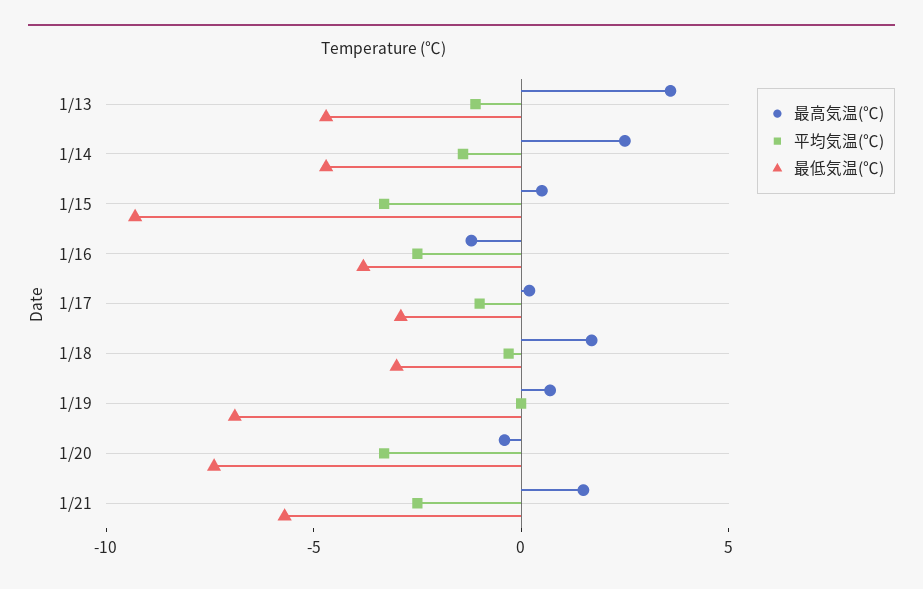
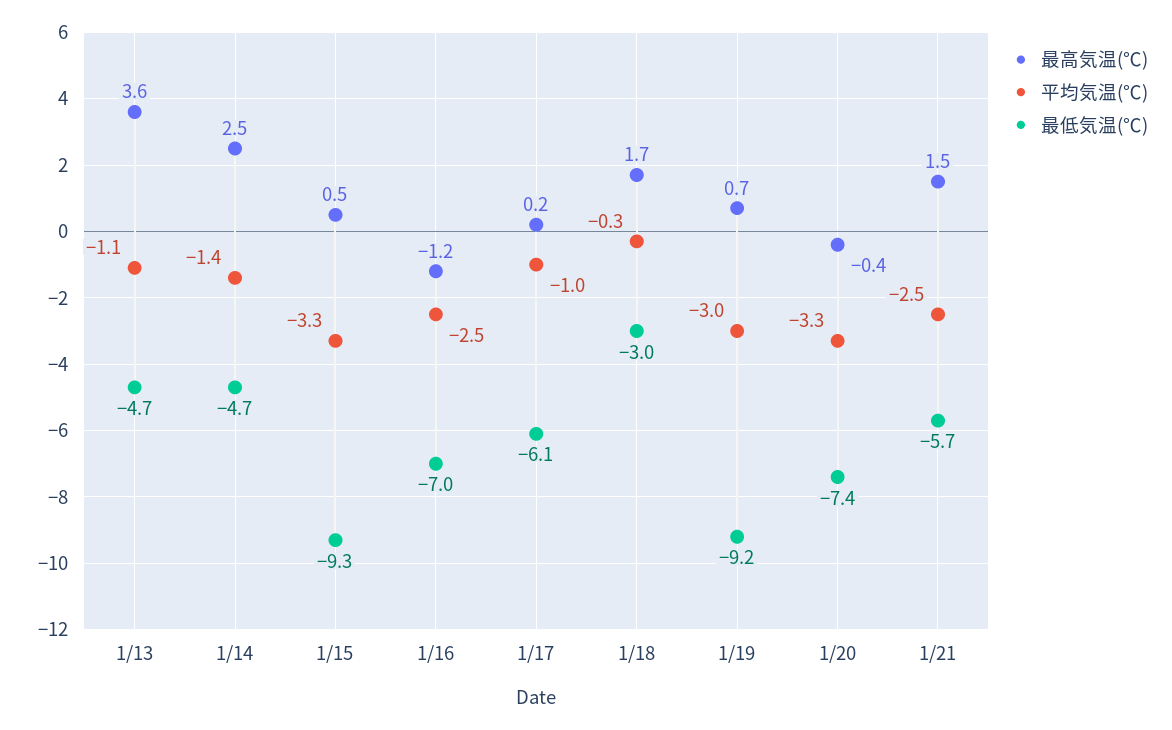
  {
    "最高気温(℃)": {
      "1/13": 3.6,
      "1/14": 2.5,
      "1/15": 0.5,
      "1/16": -1.2,
      "1/17": 0.2,
      "1/18": 1.7,
      "1/19": 0.7,
      "1/20": -0.4,
      "1/21": 1.5
    },
    "平均気温(℃)": {
      "1/13": -1.1,
      "1/14": -1.4,
      "1/15": -3.3,
      "1/16": -2.5,
      "1/17": -1,
      "1/18": -0.3,
-     "1/19": 0,
+     "1/19": -3,
      "1/20": -3.3,
      "1/21": -2.5
    },
    "最低気温(℃)": {
      "1/13": -4.7,
      "1/14": -4.7,
      "1/15": -9.3,
-     "1/16": -4,
+     "1/16": -7,
-     "1/17": -3,
+     "1/17": -6.1,
      "1/18": -3,
-     "1/19": -7,
+     "1/19": -9.2,
      "1/20": -7.4,
      "1/21": -5.7
    }
  }

